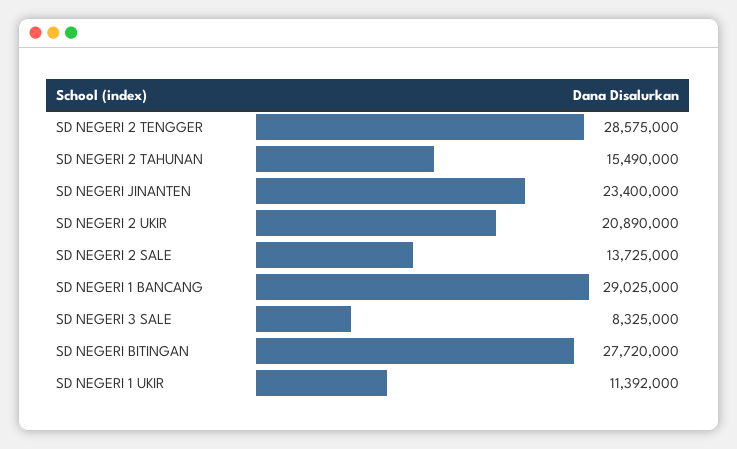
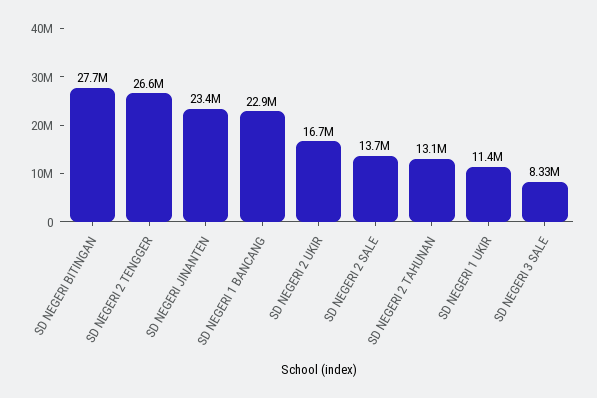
  {
-   "SD NEGERI 2 TENGGER": 28575000,
+   "SD NEGERI 2 TENGGER": 26600000,
-   "SD NEGERI 2 TAHUNAN": 15490000,
+   "SD NEGERI 2 TAHUNAN": 13100000,
    "SD NEGERI JINANTEN": 23400000,
-   "SD NEGERI 2 UKIR": 20890000,
+   "SD NEGERI 2 UKIR": 16700000,
    "SD NEGERI 2 SALE": 13725000,
-   "SD NEGERI 1 BANCANG": 29025000,
+   "SD NEGERI 1 BANCANG": 22900000,
    "SD NEGERI 3 SALE": 8325000,
    "SD NEGERI BITINGAN": 27720000,
    "SD NEGERI 1 UKIR": 11392000
  }

